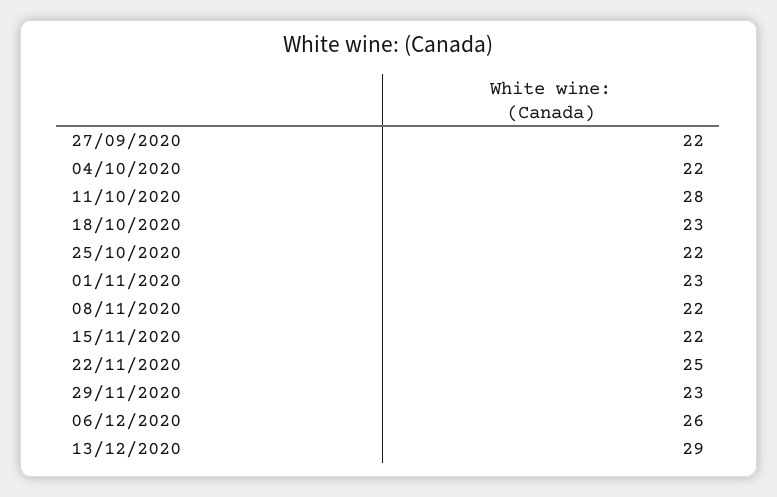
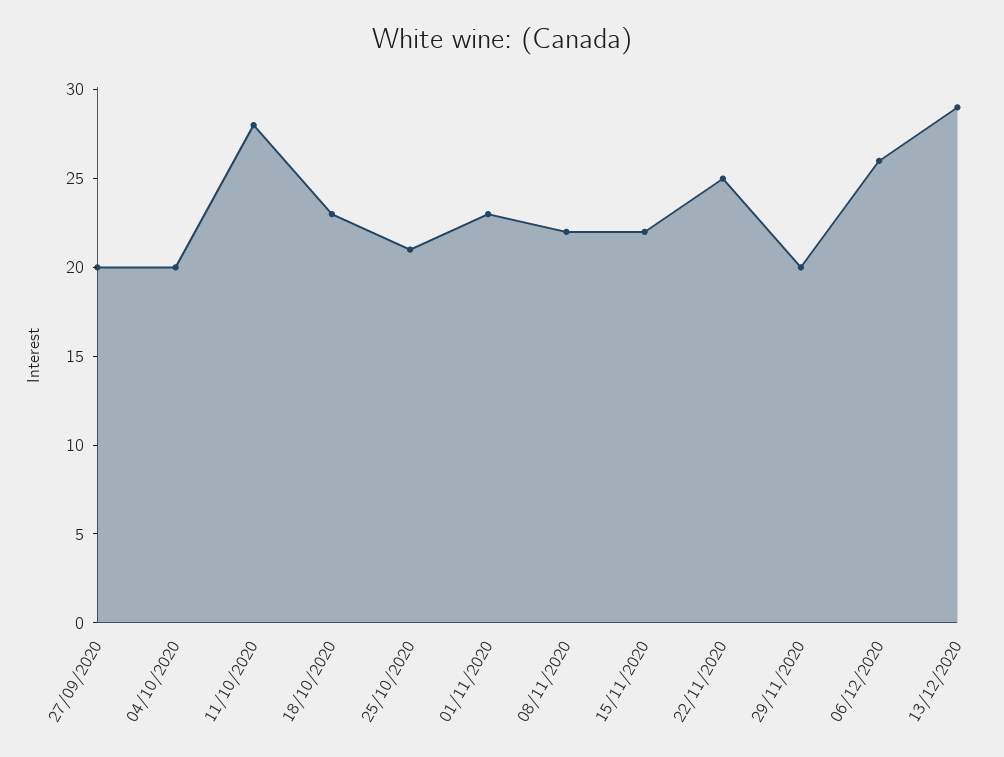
  {
-   "27/09/2020": 22,
+   "27/09/2020": 20,
-   "04/10/2020": 22,
+   "04/10/2020": 20,
    "11/10/2020": 28,
    "18/10/2020": 23,
-   "25/10/2020": 22,
+   "25/10/2020": 21,
    "01/11/2020": 23,
    "08/11/2020": 22,
    "15/11/2020": 22,
    "22/11/2020": 25,
-   "29/11/2020": 23,
+   "29/11/2020": 20,
    "06/12/2020": 26,
    "13/12/2020": 29
  }

